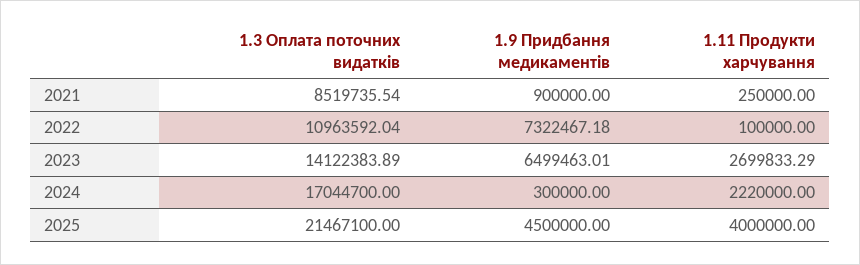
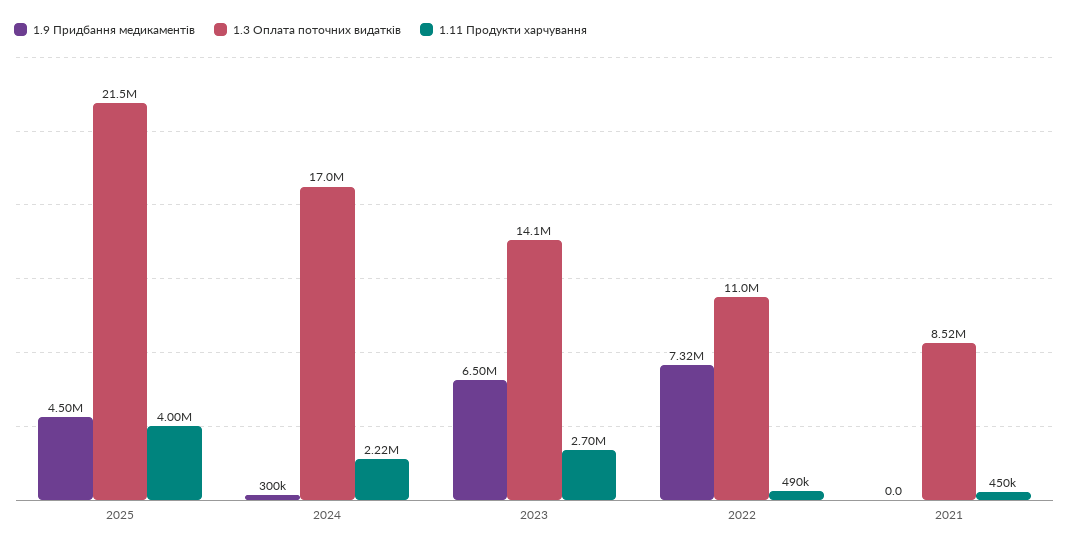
  {
    "1.3 Оплата поточних видатків": {
      "2021": 8519735.54,
      "2022": 10963592.04,
      "2023": 14122383.89,
      "2024": 17044700,
      "2025": 21467100
    },
    "1.9 Придбання медикаментів": {
-     "2021": 900000,
+     "2021": 0,
      "2022": 7322467.18,
      "2023": 6499463.01,
      "2024": 300000,
      "2025": 4500000
    },
    "1.11 Продукти харчування": {
-     "2021": 250000,
+     "2021": 450000,
-     "2022": 100000,
+     "2022": 490000,
      "2023": 2699833.29,
      "2024": 2220000,
      "2025": 4000000
    }
  }

